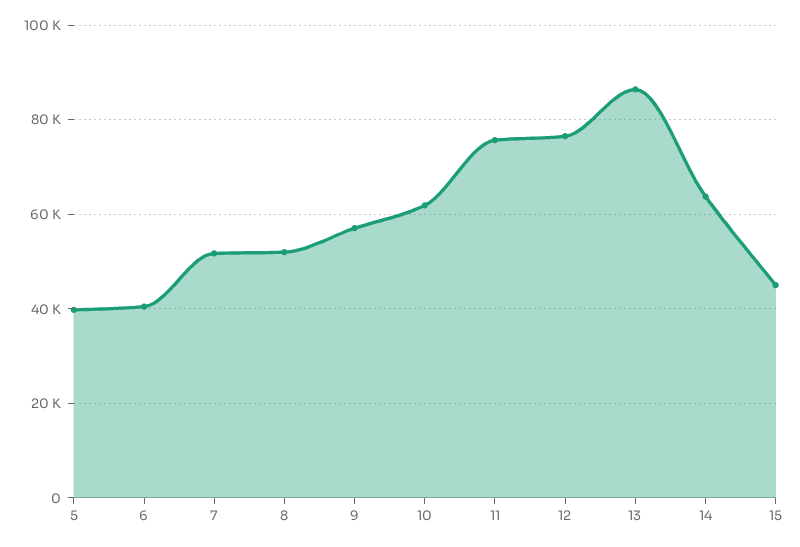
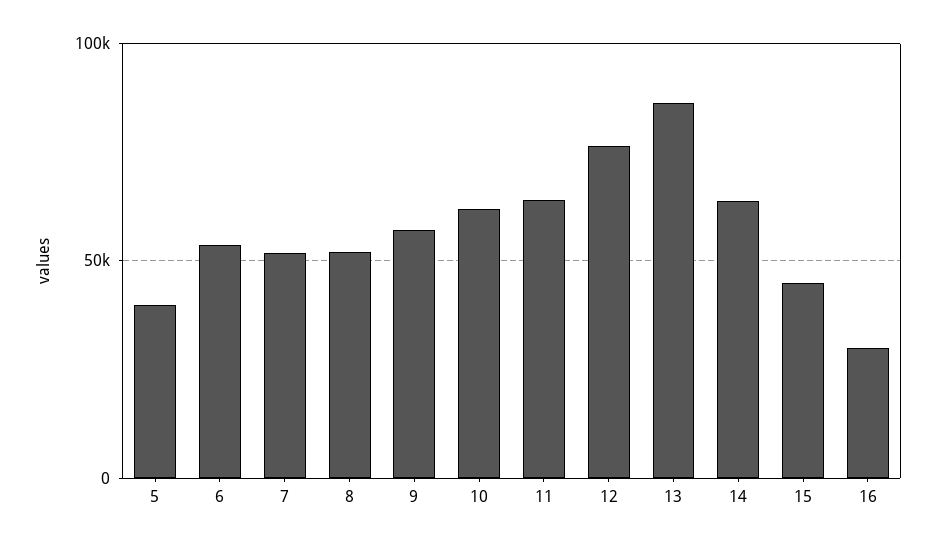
  {
    "5": 40000,
-   "6": 40000,
+   "6": 55000,
    "7": 52000,
    "8": 52000,
    "9": 58000,
    "10": 62000,
-   "11": 76000,
+   "11": 65000,
    "12": 76000,
    "13": 86000,
    "14": 64000,
-   "15": 46000
+   "15": 46000,
+   "16": 30000
  }

